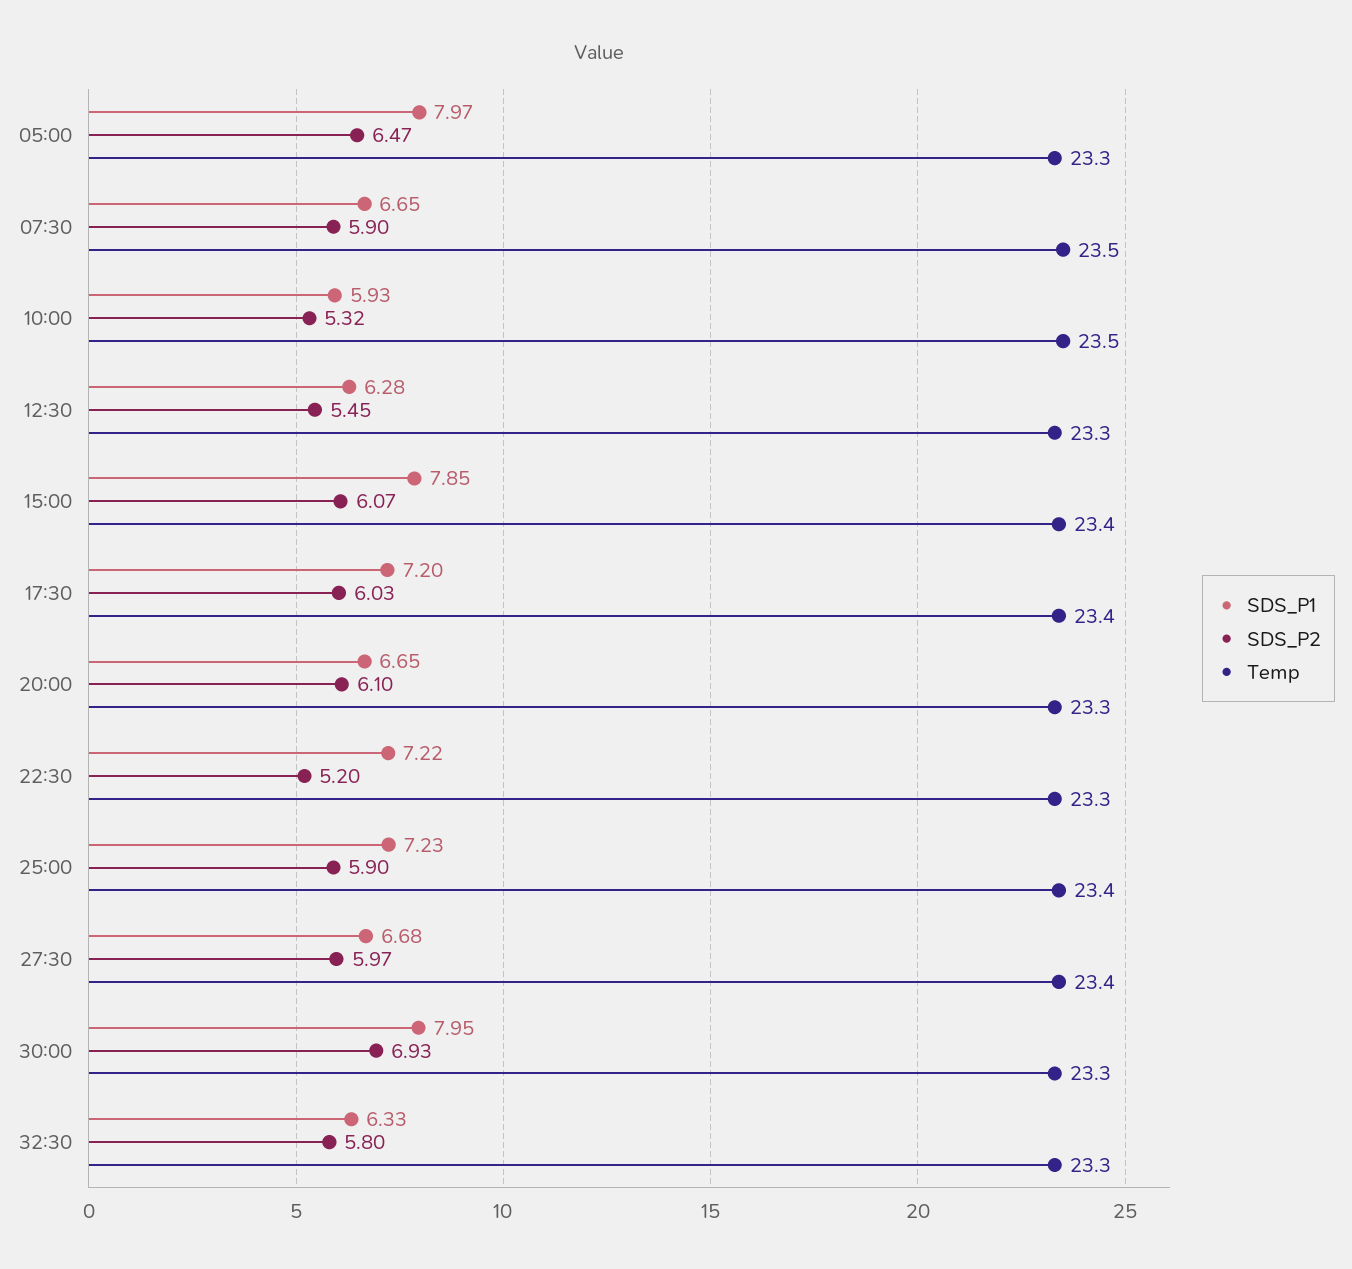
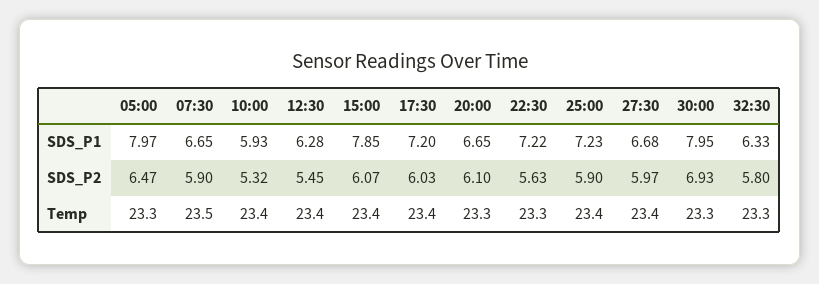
  {
    "SDS_P1": {
      "05:00": 7.97,
      "07:30": 6.65,
      "10:00": 5.93,
      "12:30": 6.28,
      "15:00": 7.85,
      "17:30": 7.2,
      "20:00": 6.65,
      "22:30": 7.22,
      "25:00": 7.23,
      "27:30": 6.68,
      "30:00": 7.95,
      "32:30": 6.33
    },
    "SDS_P2": {
      "05:00": 6.47,
      "07:30": 5.9,
      "10:00": 5.32,
      "12:30": 5.45,
      "15:00": 6.07,
      "17:30": 6.03,
      "20:00": 6.1,
-     "22:30": 5.2,
+     "22:30": 5.63,
      "25:00": 5.9,
      "27:30": 5.97,
      "30:00": 6.93,
      "32:30": 5.8
    },
    "Temp": {
      "05:00": 23.3,
      "07:30": 23.5,
-     "10:00": 23.5,
+     "10:00": 23.4,
-     "12:30": 23.3,
+     "12:30": 23.4,
      "15:00": 23.4,
      "17:30": 23.4,
      "20:00": 23.3,
      "22:30": 23.3,
      "25:00": 23.4,
      "27:30": 23.4,
      "30:00": 23.3,
      "32:30": 23.3
    }
  }

